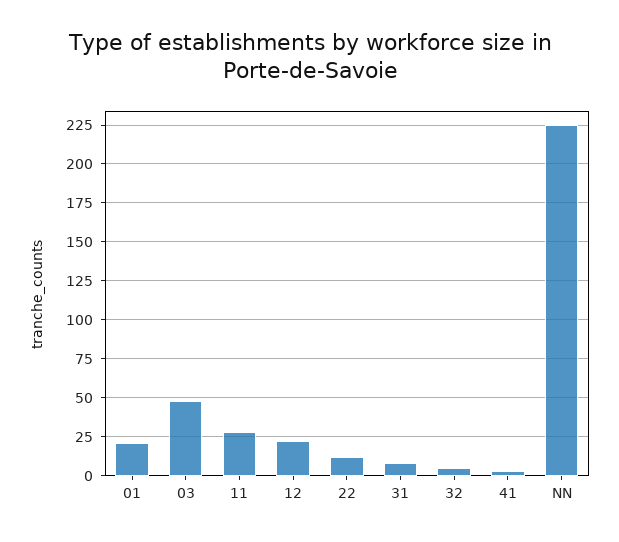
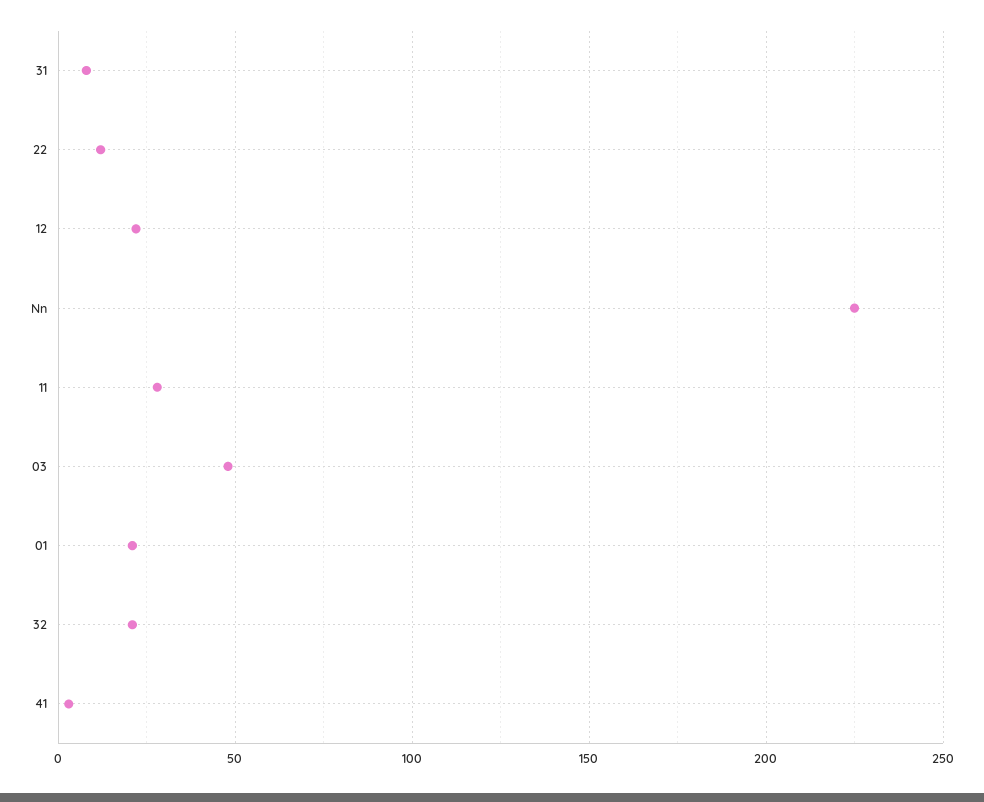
  {
    "01": 20,
    "03": 50,
    "11": 30,
    "12": 20,
    "22": 10,
    "31": 10,
-   "32": 5,
+   "32": 20,
    "41": 5,
    "NN": 225
  }

